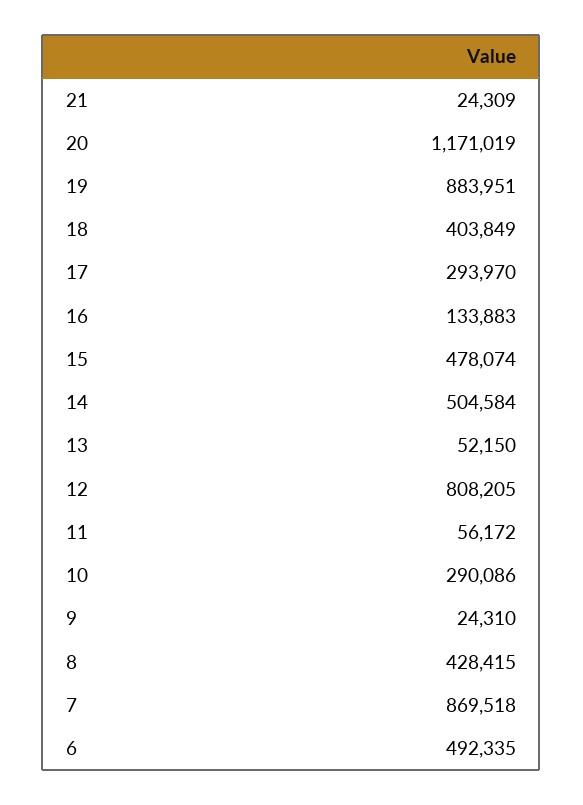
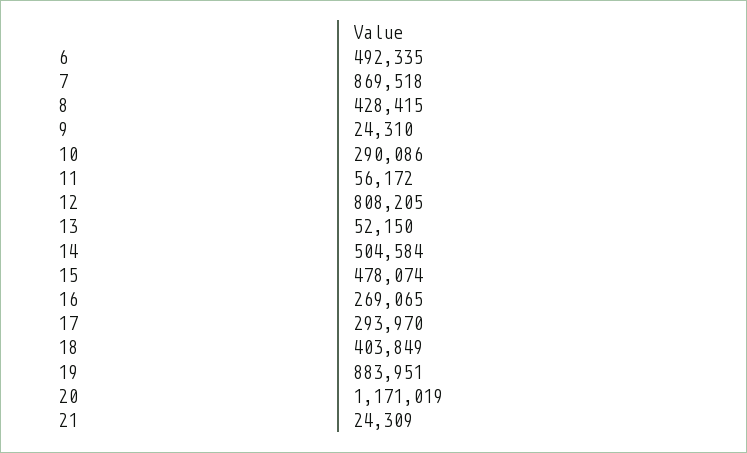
  {
    "21": 24309,
    "20": 1171019,
    "19": 883951,
    "18": 403849,
    "17": 293970,
-   "16": 133883,
+   "16": 269065,
    "15": 478074,
    "14": 504584,
    "13": 52150,
    "12": 808205,
    "11": 56172,
    "10": 290086,
    "9": 24310,
    "8": 428415,
    "7": 869518,
    "6": 492335
  }

